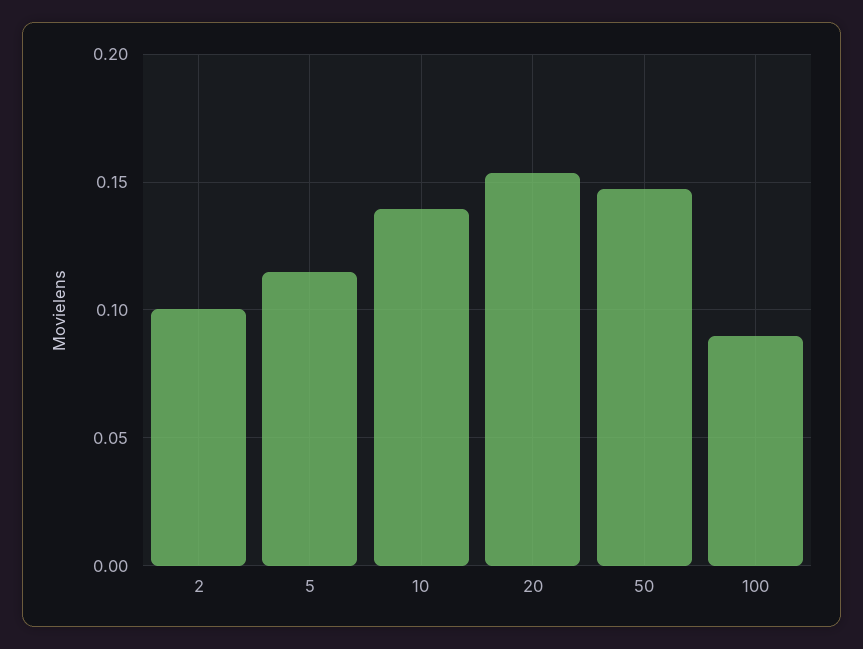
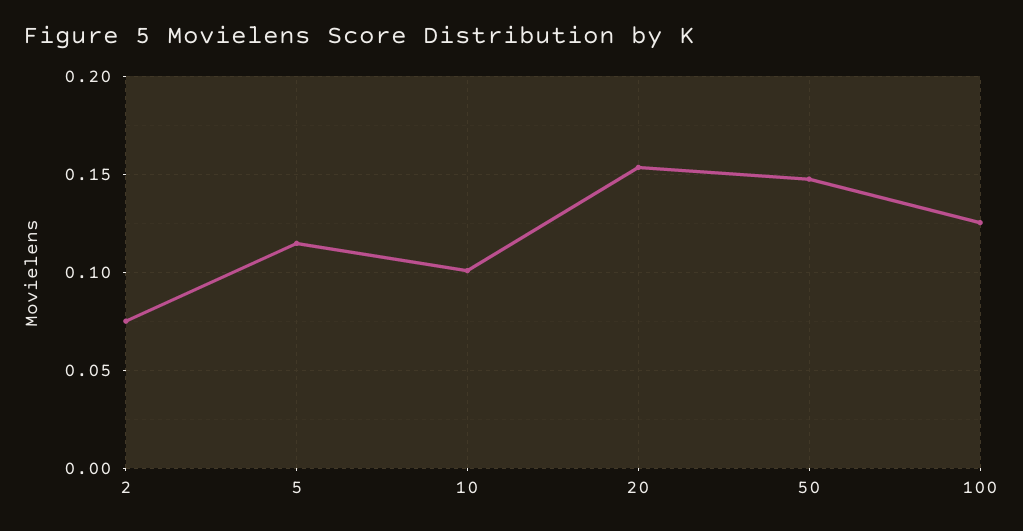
  {
-   "2": 0.1,
+   "2": 0.075,
    "5": 0.115,
-   "10": 0.14,
+   "10": 0.1,
    "20": 0.155,
    "50": 0.15,
-   "100": 0.09
+   "100": 0.125
  }

